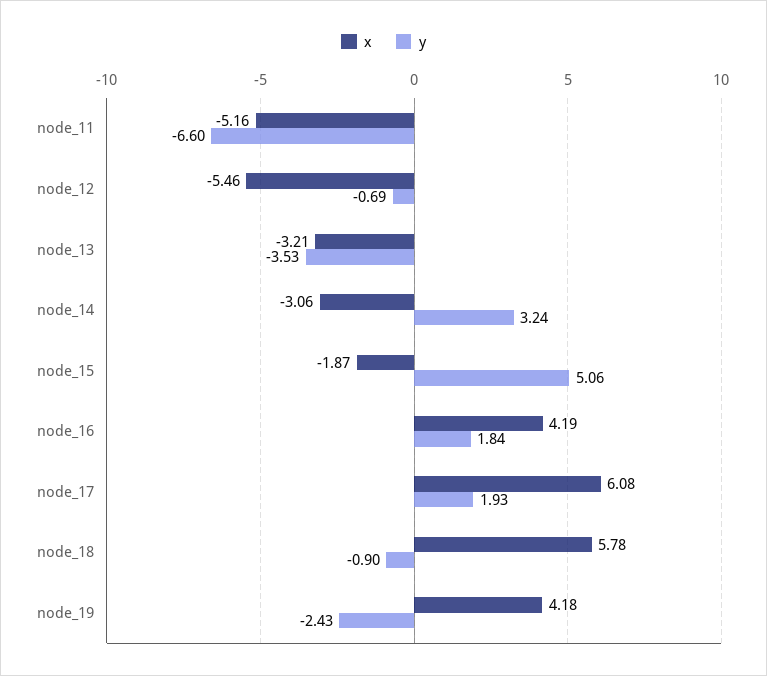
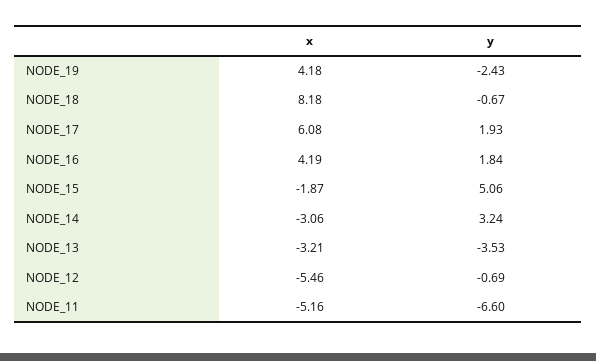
  {
    "x": {
      "node_11": -5.16,
      "node_12": -5.46,
      "node_13": -3.21,
      "node_14": -3.06,
      "node_15": -1.87,
      "node_16": 4.19,
      "node_17": 6.08,
-     "node_18": 5.78,
+     "node_18": 8.18,
      "node_19": 4.18
    },
    "y": {
      "node_11": -6.6,
      "node_12": -0.69,
      "node_13": -3.53,
      "node_14": 3.24,
      "node_15": 5.06,
      "node_16": 1.84,
      "node_17": 1.93,
-     "node_18": -0.9,
+     "node_18": -0.67,
      "node_19": -2.43
    }
  }

